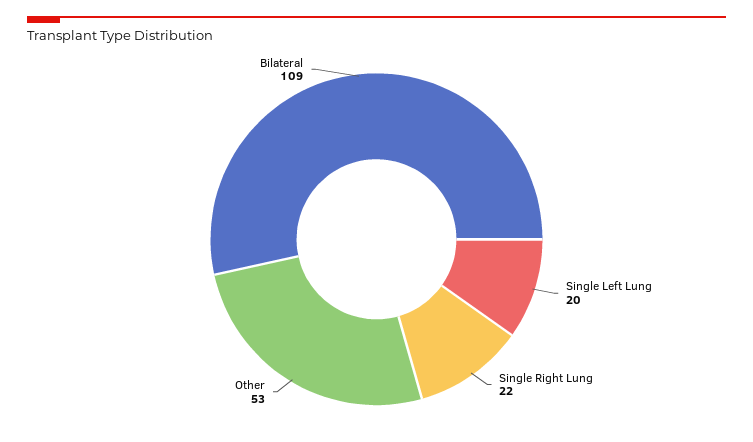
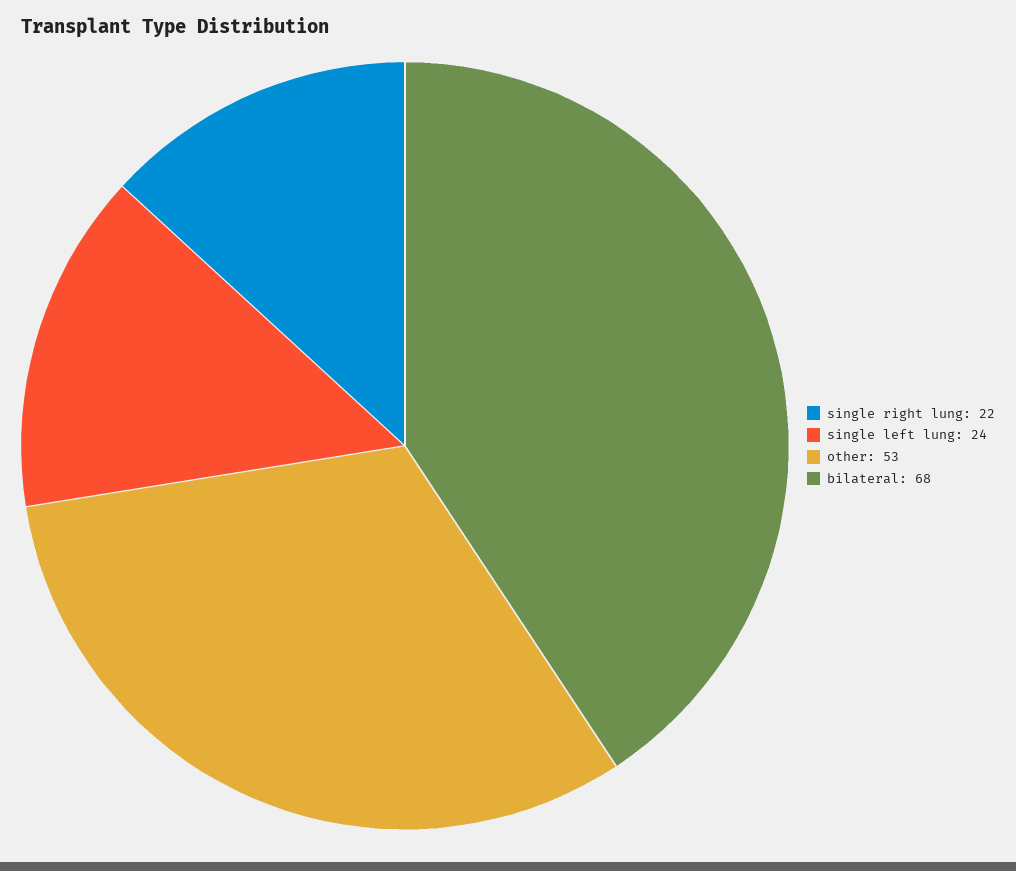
  {
-   "Single Left Lung": 20,
+   "Single Left Lung": 24,
    "Single Right Lung": 22,
    "Other": 53,
-   "Bilateral": 109
+   "Bilateral": 68
  }

